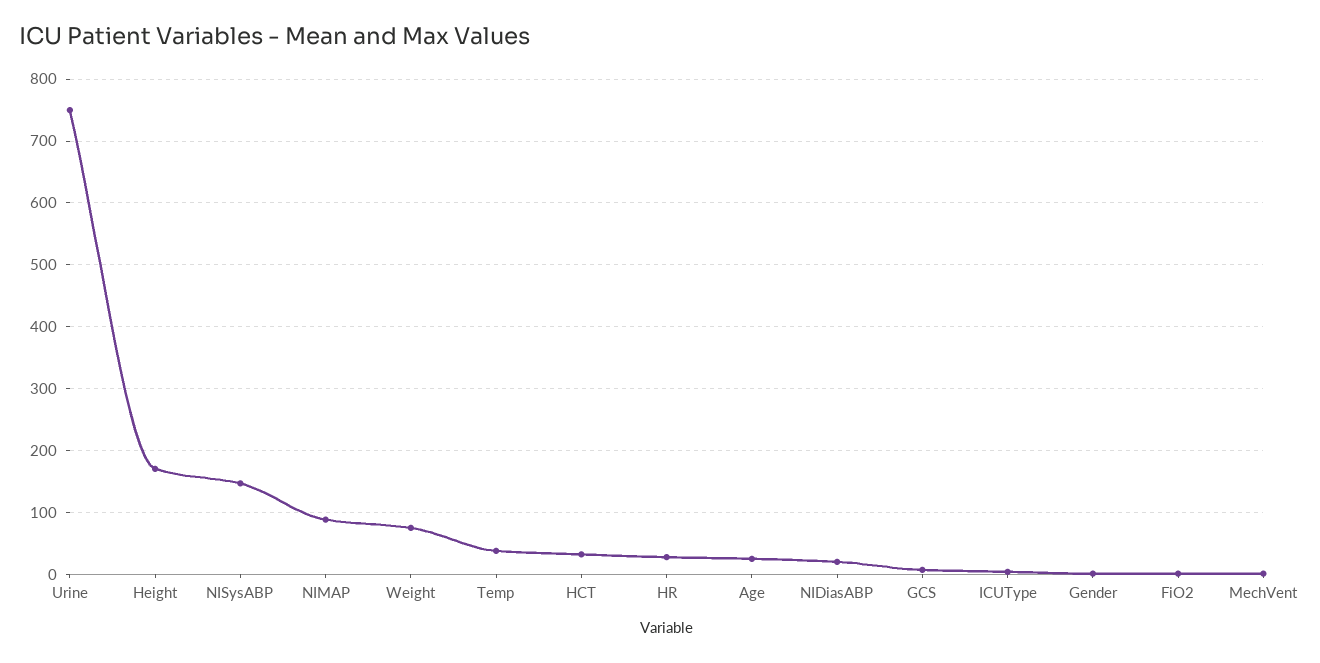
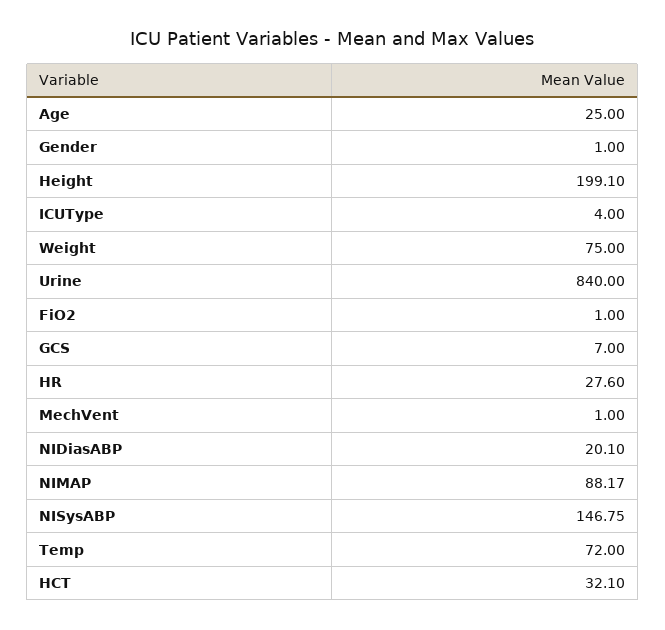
  {
-   "Urine": 750,
+   "Urine": 840,
-   "Height": 170,
+   "Height": 199.1,
    "NISysABP": 146.75,
    "NIMAP": 88.17,
    "Weight": 75,
-   "Temp": 40,
+   "Temp": 72,
    "HCT": 32.1,
    "HR": 27.6,
    "Age": 25,
    "NIDiasABP": 20.1,
    "GCS": 7,
    "ICUType": 4,
    "Gender": 1,
    "FiO2": 1,
    "MechVent": 1
  }

